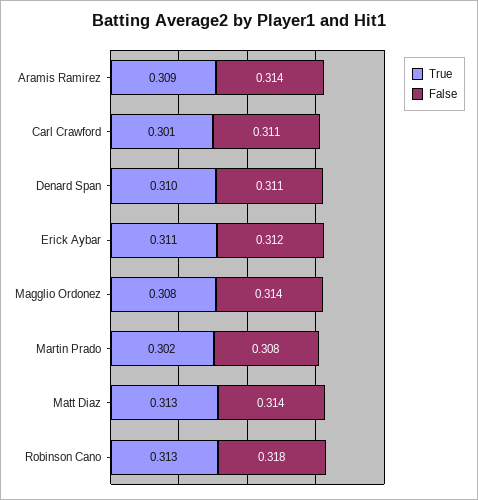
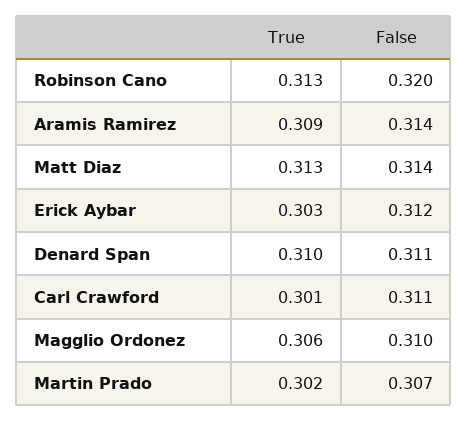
  {
    "True": {
      "Aramis Ramirez": 0.309,
      "Carl Crawford": 0.301,
      "Denard Span": 0.31,
-     "Erick Aybar": 0.311,
+     "Erick Aybar": 0.303,
-     "Magglio Ordonez": 0.308,
+     "Magglio Ordonez": 0.306,
      "Martin Prado": 0.302,
      "Matt Diaz": 0.313,
      "Robinson Cano": 0.313
    },
    "False": {
      "Aramis Ramirez": 0.314,
      "Carl Crawford": 0.311,
      "Denard Span": 0.311,
      "Erick Aybar": 0.312,
-     "Magglio Ordonez": 0.314,
+     "Magglio Ordonez": 0.31,
-     "Martin Prado": 0.308,
+     "Martin Prado": 0.307,
      "Matt Diaz": 0.314,
-     "Robinson Cano": 0.318
+     "Robinson Cano": 0.32
    }
  }

